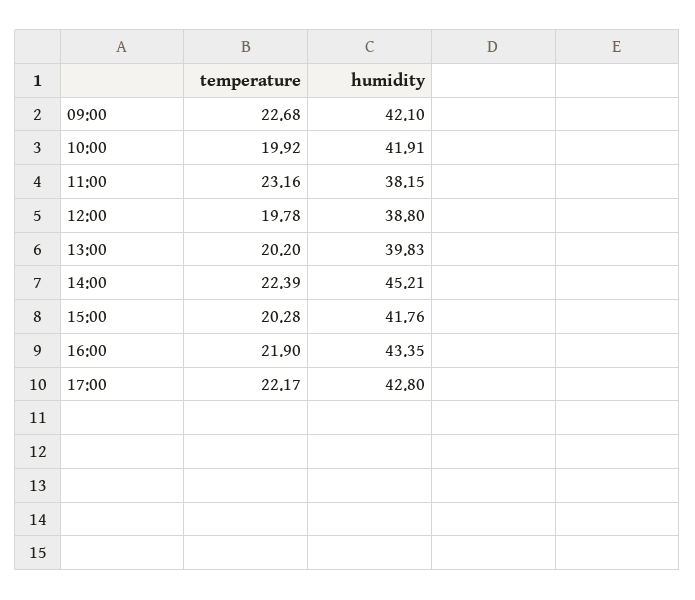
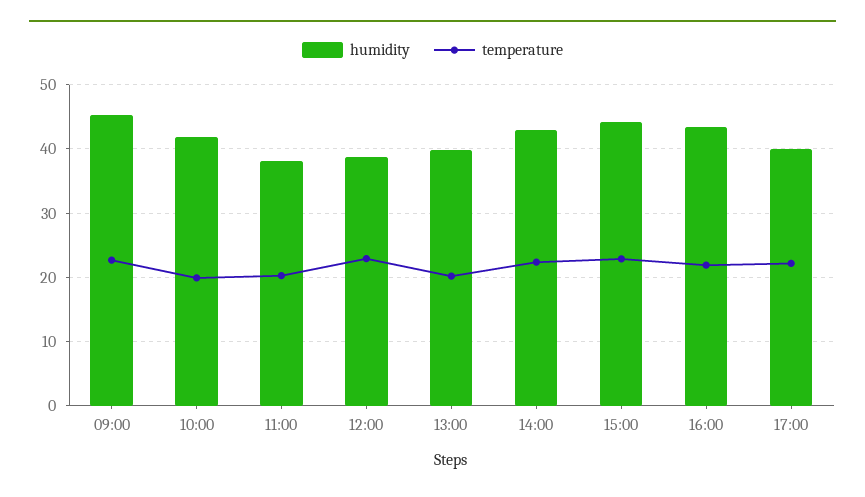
  {
    "temperature": {
      "09:00": 22.68,
      "10:00": 19.92,
-     "11:00": 23.16,
+     "11:00": 20,
-     "12:00": 19.78,
+     "12:00": 23,
      "13:00": 20.2,
      "14:00": 22.39,
-     "15:00": 20.28,
+     "15:00": 23,
      "16:00": 21.9,
      "17:00": 22.17
    },
    "humidity": {
-     "09:00": 42.1,
+     "09:00": 45,
      "10:00": 41.91,
      "11:00": 38.15,
      "12:00": 38.8,
      "13:00": 39.83,
-     "14:00": 45.21,
+     "14:00": 43,
-     "15:00": 41.76,
+     "15:00": 44,
      "16:00": 43.35,
-     "17:00": 42.8
+     "17:00": 40
    }
  }

